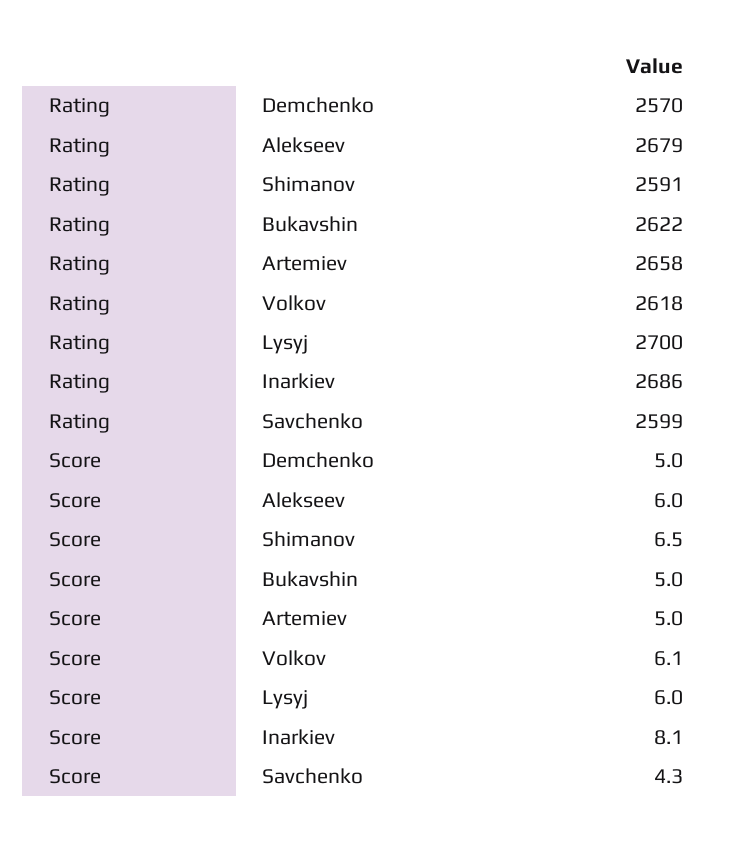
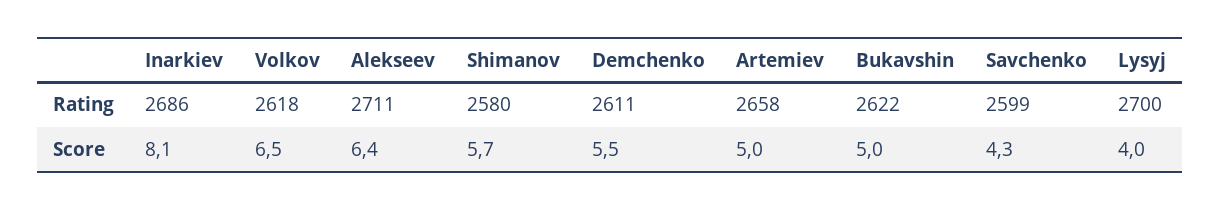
  {
    "Rating": {
-     "Demchenko": 2570,
+     "Demchenko": 2611,
-     "Alekseev": 2679,
+     "Alekseev": 2711,
-     "Shimanov": 2591,
+     "Shimanov": 2580,
      "Bukavshin": 2622,
      "Artemiev": 2658,
      "Volkov": 2618,
      "Lysyj": 2700,
      "Inarkiev": 2686,
      "Savchenko": 2599
    },
    "Score": {
-     "Demchenko": 5,
+     "Demchenko": 5.5,
-     "Alekseev": 6,
+     "Alekseev": 6.4,
-     "Shimanov": 6.5,
+     "Shimanov": 5.7,
      "Bukavshin": 5,
      "Artemiev": 5,
-     "Volkov": 6.1,
+     "Volkov": 6.5,
-     "Lysyj": 6,
+     "Lysyj": 4,
      "Inarkiev": 8.1,
      "Savchenko": 4.3
    }
  }

